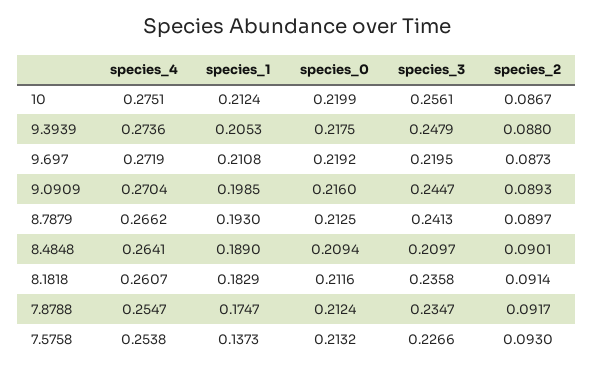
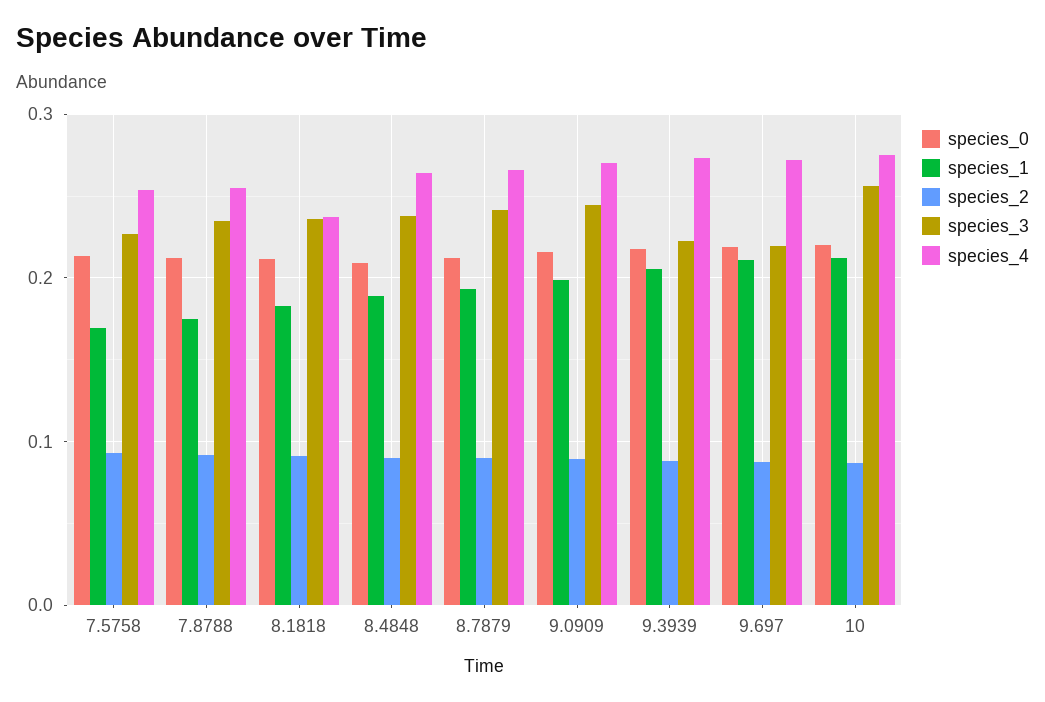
  {
    "species_4": {
      "10": 0.2751,
      "9.3939": 0.2736,
      "9.697": 0.2719,
      "9.0909": 0.2704,
      "8.7879": 0.2662,
      "8.4848": 0.2641,
-     "8.1818": 0.2607,
+     "8.1818": 0.24,
      "7.8788": 0.2547,
      "7.5758": 0.2538
    },
    "species_1": {
      "10": 0.2124,
      "9.3939": 0.2053,
      "9.697": 0.2108,
      "9.0909": 0.1985,
      "8.7879": 0.193,
      "8.4848": 0.189,
      "8.1818": 0.1829,
      "7.8788": 0.1747,
-     "7.5758": 0.1373
+     "7.5758": 0.17
    },
    "species_0": {
      "10": 0.2199,
      "9.3939": 0.2175,
      "9.697": 0.2192,
      "9.0909": 0.216,
      "8.7879": 0.2125,
      "8.4848": 0.2094,
      "8.1818": 0.2116,
      "7.8788": 0.2124,
      "7.5758": 0.2132
    },
    "species_3": {
      "10": 0.2561,
-     "9.3939": 0.2479,
+     "9.3939": 0.22,
      "9.697": 0.2195,
      "9.0909": 0.2447,
      "8.7879": 0.2413,
-     "8.4848": 0.2097,
+     "8.4848": 0.24,
      "8.1818": 0.2358,
      "7.8788": 0.2347,
      "7.5758": 0.2266
    },
    "species_2": {
      "10": 0.0867,
      "9.3939": 0.088,
      "9.697": 0.0873,
      "9.0909": 0.0893,
      "8.7879": 0.0897,
      "8.4848": 0.0901,
      "8.1818": 0.0914,
      "7.8788": 0.0917,
      "7.5758": 0.093
    }
  }

